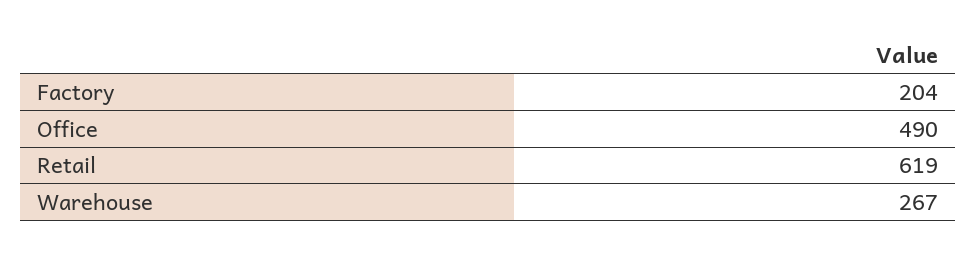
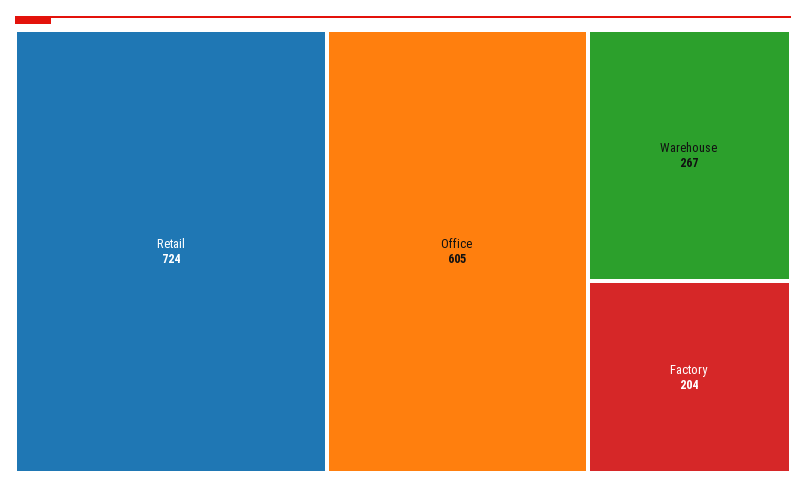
  {
    "Factory": 204,
-   "Office": 490,
+   "Office": 605,
-   "Retail": 619,
+   "Retail": 724,
    "Warehouse": 267
  }

